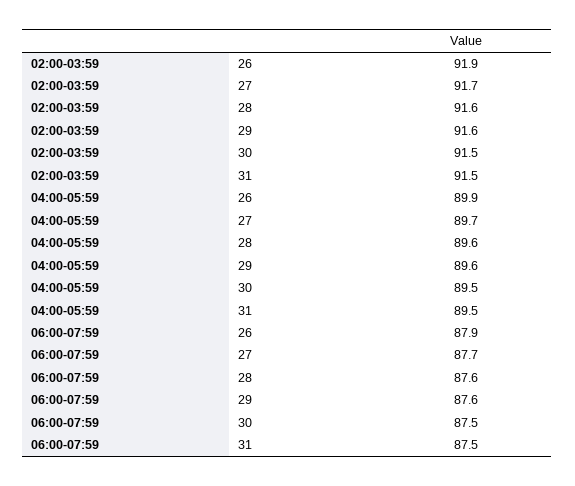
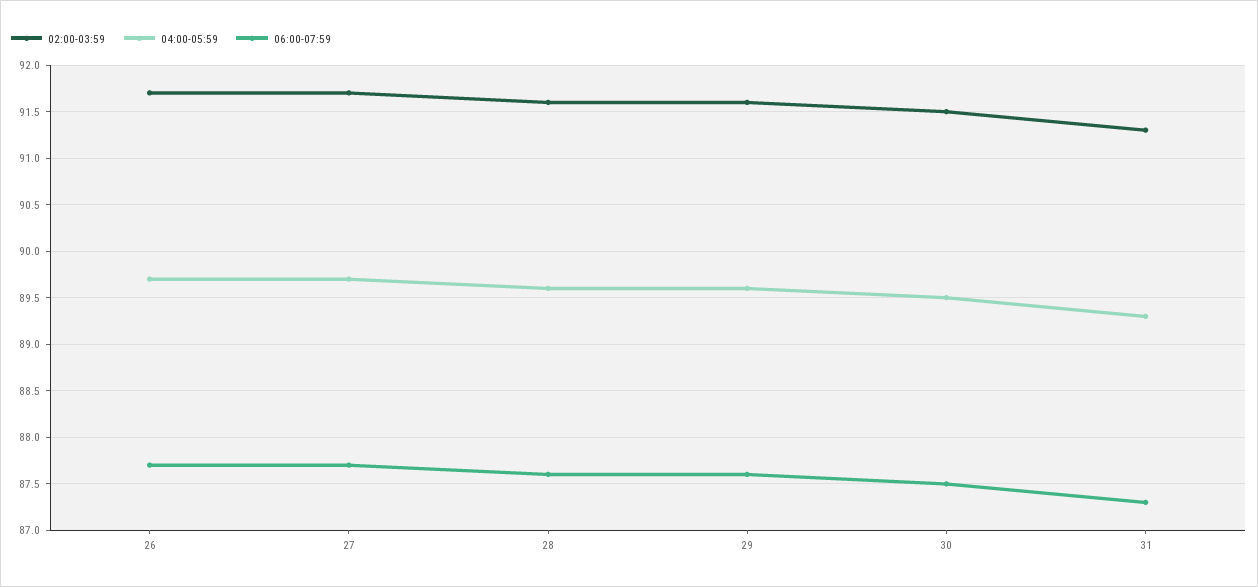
  {
    "02:00-03:59": {
-     "26": 91.9,
+     "26": 91.7,
      "27": 91.7,
      "28": 91.6,
      "29": 91.6,
      "30": 91.5,
-     "31": 91.5
+     "31": 91.3
    },
    "04:00-05:59": {
-     "26": 89.9,
+     "26": 89.7,
      "27": 89.7,
      "28": 89.6,
      "29": 89.6,
      "30": 89.5,
-     "31": 89.5
+     "31": 89.3
    },
    "06:00-07:59": {
-     "26": 87.9,
+     "26": 87.7,
      "27": 87.7,
      "28": 87.6,
      "29": 87.6,
      "30": 87.5,
-     "31": 87.5
+     "31": 87.3
    }
  }

